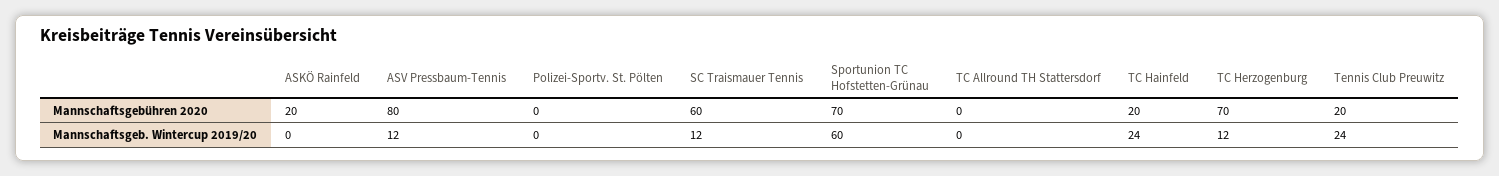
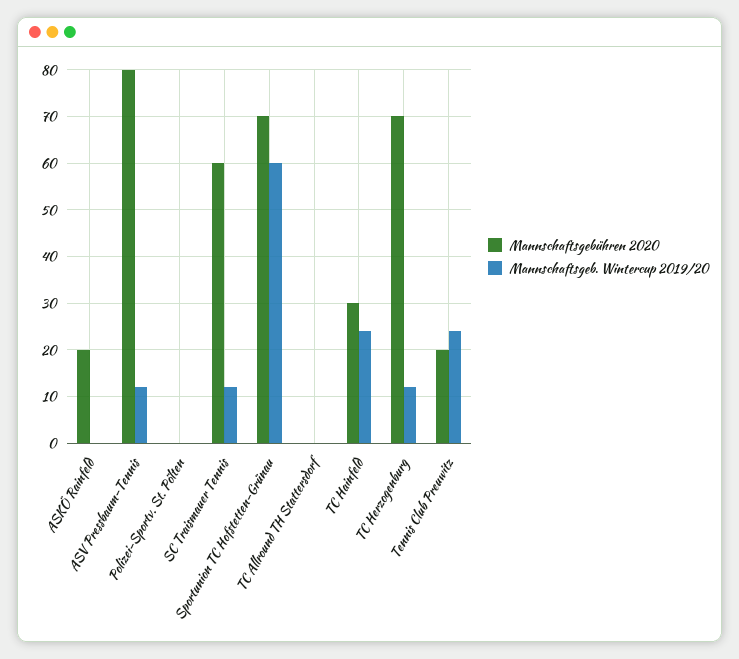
  {
    "Mannschaftsgebühren 2020": {
      "ASKÖ Rainfeld": 20,
      "ASV Pressbaum-Tennis": 80,
      "Polizei-Sportv. St. Pölten": 0,
      "SC Traismauer Tennis": 60,
      "Sportunion TC Hofstetten-Grünau": 70,
      "TC Allround TH Stattersdorf": 0,
-     "TC Hainfeld": 20,
+     "TC Hainfeld": 30,
      "TC Herzogenburg": 70,
      "Tennis Club Preuwitz": 20
    },
    "Mannschaftsgeb. Wintercup 2019/20": {
      "ASKÖ Rainfeld": 0,
      "ASV Pressbaum-Tennis": 12,
      "Polizei-Sportv. St. Pölten": 0,
      "SC Traismauer Tennis": 12,
      "Sportunion TC Hofstetten-Grünau": 60,
      "TC Allround TH Stattersdorf": 0,
      "TC Hainfeld": 24,
      "TC Herzogenburg": 12,
      "Tennis Club Preuwitz": 24
    }
  }

